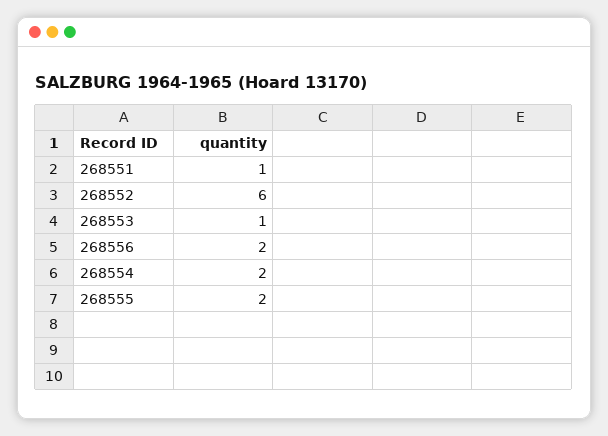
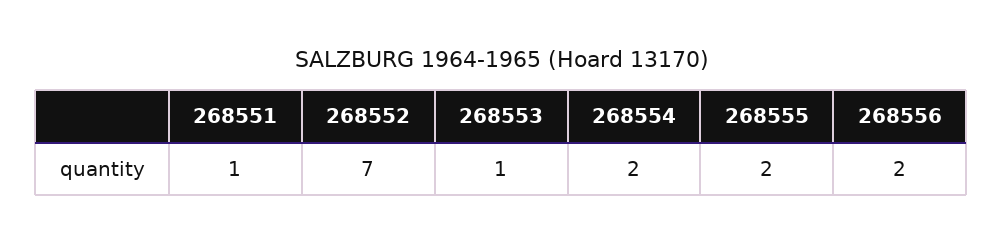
  {
    "268551": 1,
-   "268552": 6,
+   "268552": 7,
    "268553": 1,
    "268556": 2,
    "268554": 2,
    "268555": 2
  }

